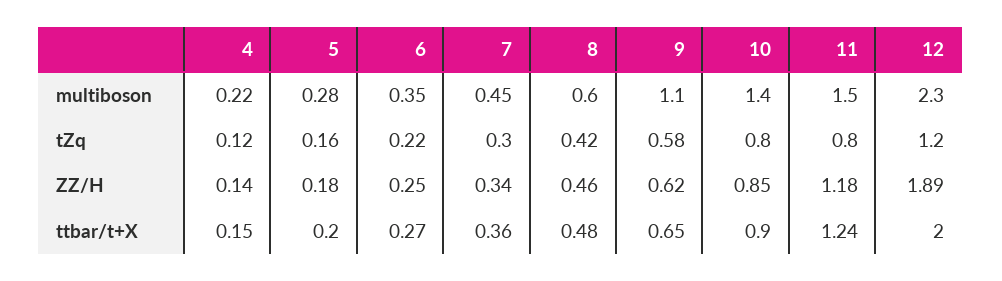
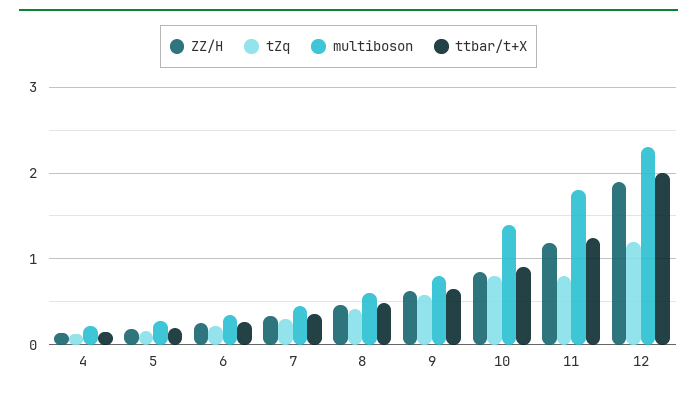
  {
    "multiboson": {
      "4": 0.22,
      "5": 0.28,
      "6": 0.35,
      "7": 0.45,
      "8": 0.6,
-     "9": 1.1,
+     "9": 0.8,
      "10": 1.4,
-     "11": 1.5,
+     "11": 1.8,
      "12": 2.3
    },
    "tZq": {
      "4": 0.12,
      "5": 0.16,
      "6": 0.22,
      "7": 0.3,
      "8": 0.42,
      "9": 0.58,
      "10": 0.8,
      "11": 0.8,
      "12": 1.2
    },
    "ZZ/H": {
      "4": 0.14,
      "5": 0.18,
      "6": 0.25,
      "7": 0.34,
      "8": 0.46,
      "9": 0.62,
      "10": 0.85,
      "11": 1.18,
      "12": 1.89
    },
    "ttbar/t+X": {
      "4": 0.15,
      "5": 0.2,
      "6": 0.27,
      "7": 0.36,
      "8": 0.48,
      "9": 0.65,
      "10": 0.9,
      "11": 1.24,
      "12": 2
    }
  }

